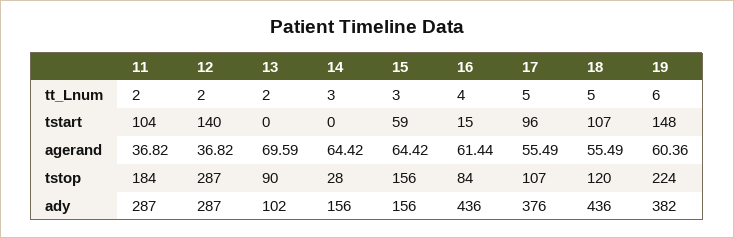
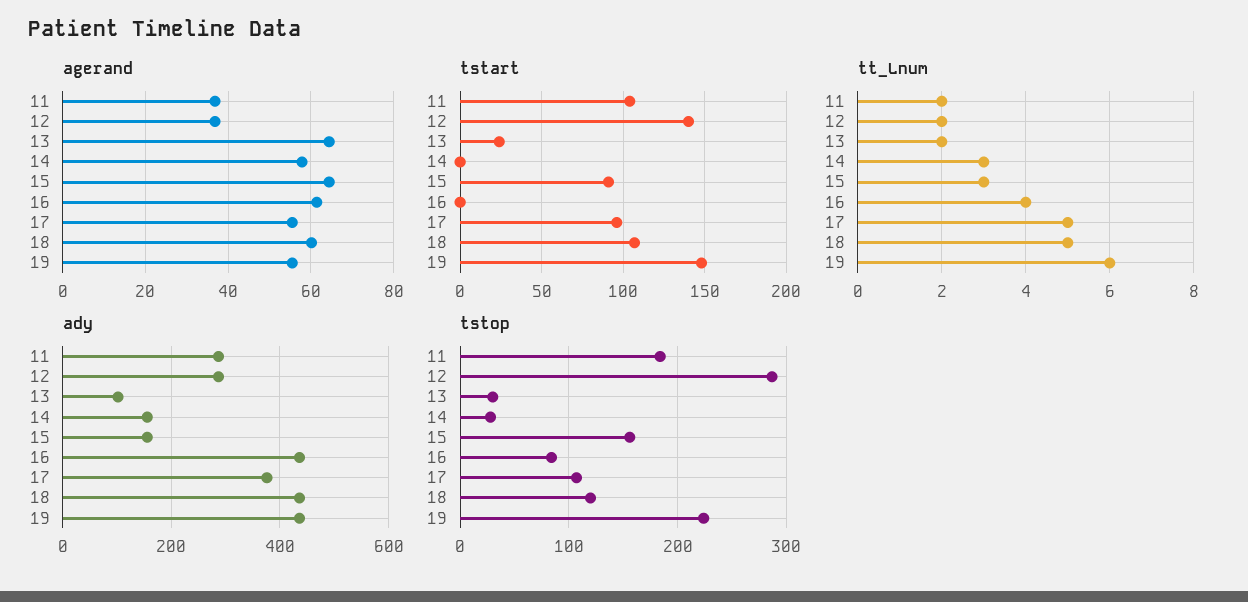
  {
    "tt_Lnum": {
      "11": 2,
      "12": 2,
      "13": 2,
      "14": 3,
      "15": 3,
      "16": 4,
      "17": 5,
      "18": 5,
      "19": 6
    },
    "tstart": {
      "11": 104,
      "12": 140,
-     "13": 0,
+     "13": 25,
      "14": 0,
-     "15": 59,
+     "15": 90,
-     "16": 15,
+     "16": 0,
      "17": 96,
      "18": 107,
      "19": 148
    },
    "agerand": {
      "11": 36.82,
      "12": 36.82,
-     "13": 69.59,
+     "13": 64,
-     "14": 64.42,
+     "14": 58,
      "15": 64.42,
      "16": 61.44,
      "17": 55.49,
-     "18": 55.49,
+     "18": 60,
-     "19": 60.36
+     "19": 56
    },
    "tstop": {
      "11": 184,
      "12": 287,
-     "13": 90,
+     "13": 30,
      "14": 28,
      "15": 156,
      "16": 84,
      "17": 107,
      "18": 120,
      "19": 224
    },
    "ady": {
      "11": 287,
      "12": 287,
      "13": 102,
      "14": 156,
      "15": 156,
      "16": 436,
      "17": 376,
      "18": 436,
-     "19": 382
+     "19": 440
    }
  }

